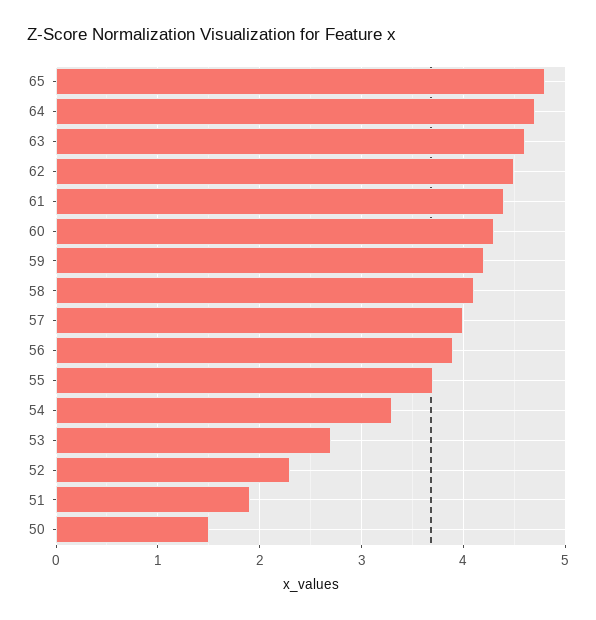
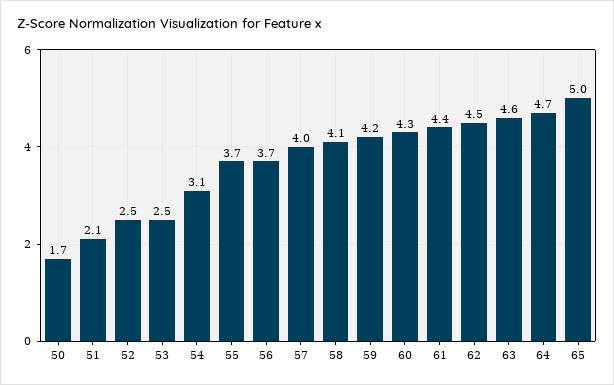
  {
-   "65": 4.8,
+   "65": 5,
    "64": 4.7,
    "63": 4.6,
    "62": 4.5,
    "61": 4.4,
    "60": 4.3,
    "59": 4.2,
    "58": 4.1,
    "57": 4,
-   "56": 3.9,
+   "56": 3.7,
    "55": 3.7,
-   "54": 3.3,
+   "54": 3.1,
-   "53": 2.7,
+   "53": 2.5,
-   "52": 2.3,
+   "52": 2.5,
-   "51": 1.9,
+   "51": 2.1,
-   "50": 1.5
+   "50": 1.7
  }

